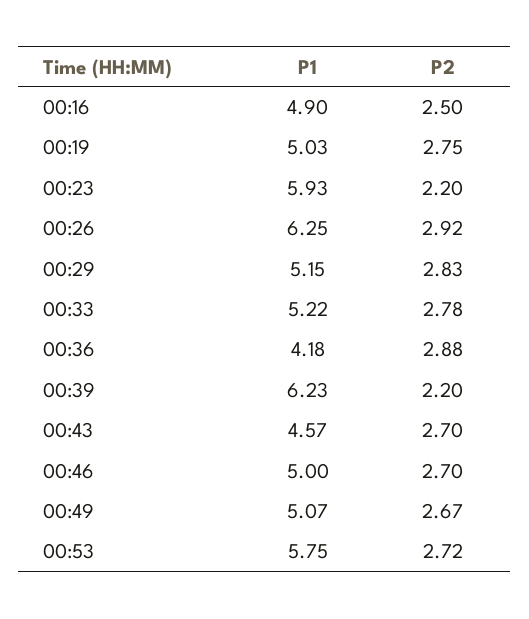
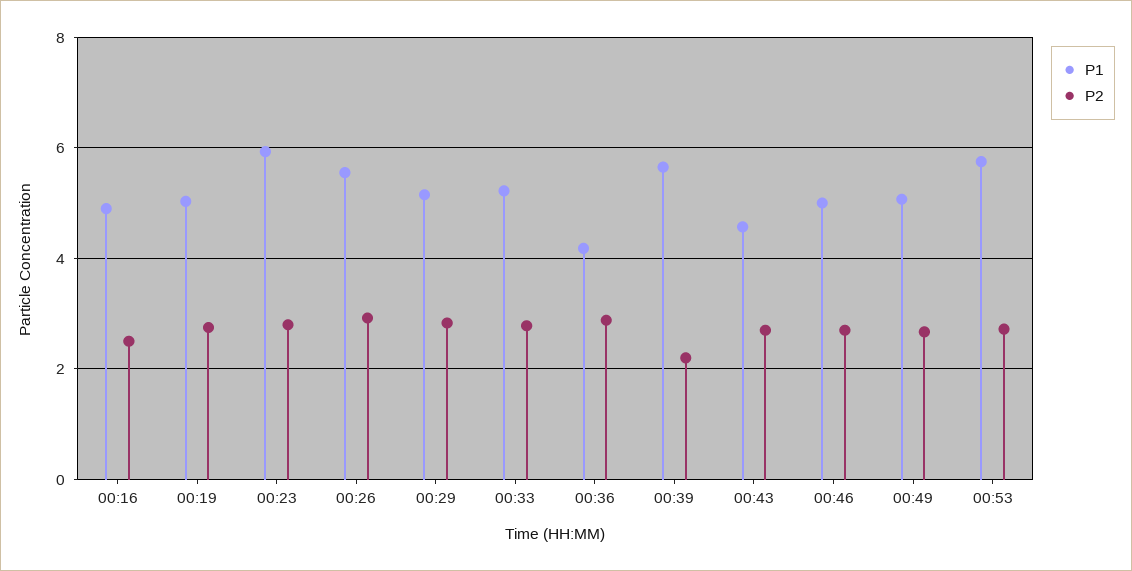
  {
    "P1": {
      "00:16": 4.9,
      "00:19": 5.03,
      "00:23": 5.93,
-     "00:26": 6.25,
+     "00:26": 5.6,
      "00:29": 5.15,
      "00:33": 5.22,
      "00:36": 4.18,
-     "00:39": 6.23,
+     "00:39": 5.6,
      "00:43": 4.57,
      "00:46": 5,
      "00:49": 5.07,
      "00:53": 5.75
    },
    "P2": {
      "00:16": 2.5,
      "00:19": 2.75,
-     "00:23": 2.2,
+     "00:23": 2.8,
      "00:26": 2.92,
      "00:29": 2.83,
      "00:33": 2.78,
      "00:36": 2.88,
      "00:39": 2.2,
      "00:43": 2.7,
      "00:46": 2.7,
      "00:49": 2.67,
      "00:53": 2.72
    }
  }

